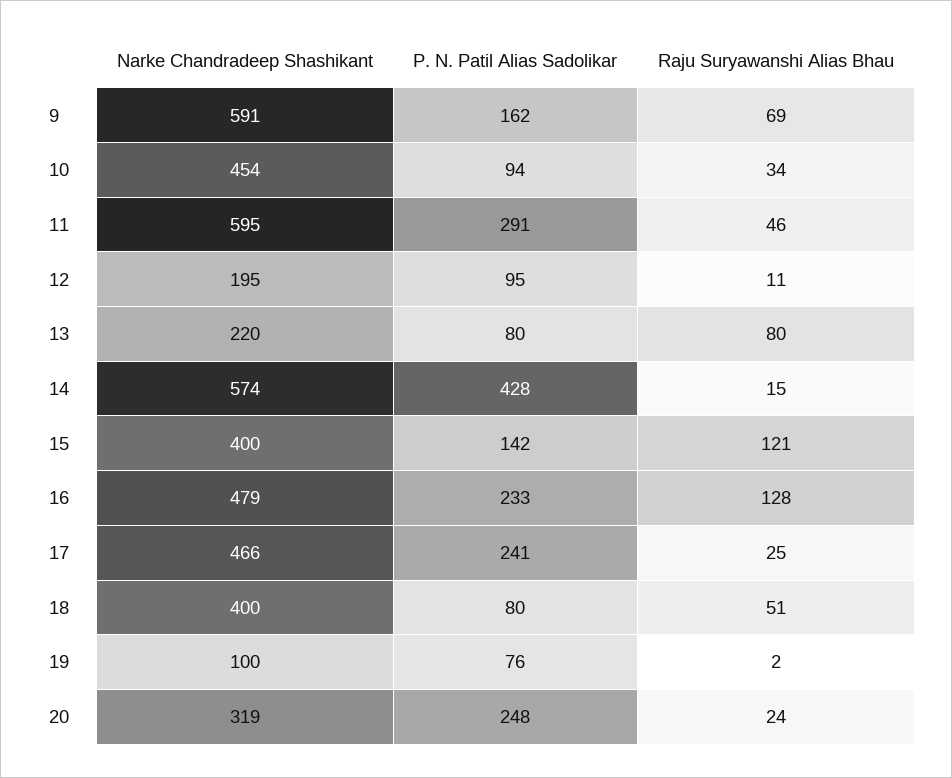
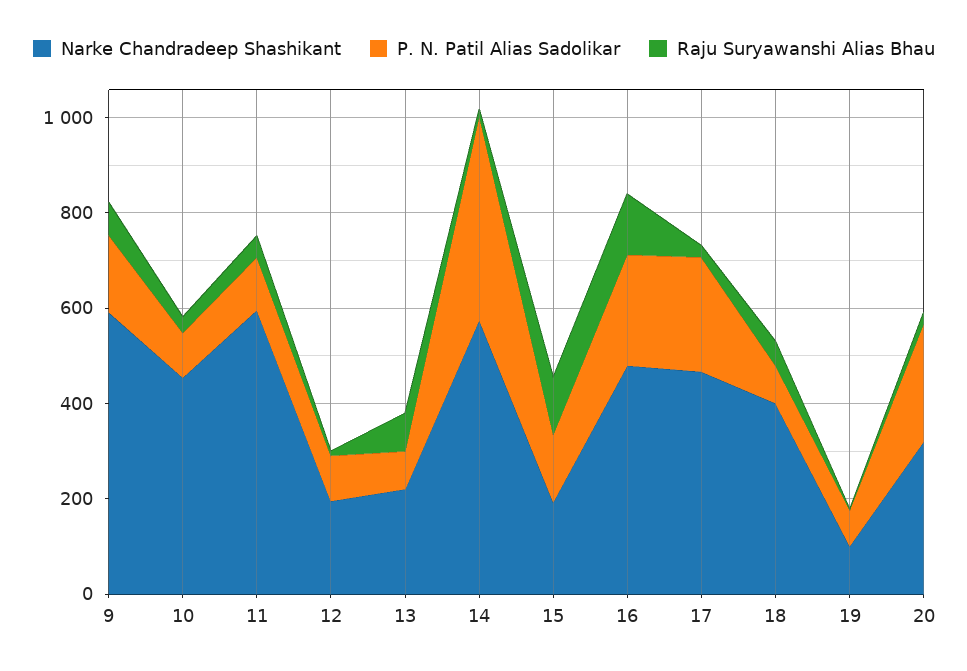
  {
    "Narke Chandradeep Shashikant": {
      "9": 591,
      "10": 454,
      "11": 595,
      "12": 195,
      "13": 220,
      "14": 574,
-     "15": 400,
+     "15": 200,
      "16": 479,
      "17": 466,
      "18": 400,
      "19": 100,
      "20": 319
    },
    "P. N. Patil Alias Sadolikar": {
      "9": 162,
      "10": 94,
-     "11": 291,
+     "11": 100,
      "12": 95,
      "13": 80,
      "14": 428,
      "15": 142,
      "16": 233,
      "17": 241,
      "18": 80,
      "19": 76,
      "20": 248
    },
    "Raju Suryawanshi Alias Bhau": {
      "9": 69,
      "10": 34,
      "11": 46,
      "12": 11,
      "13": 80,
      "14": 15,
      "15": 121,
      "16": 128,
      "17": 25,
      "18": 51,
      "19": 2,
      "20": 24
    }
  }

